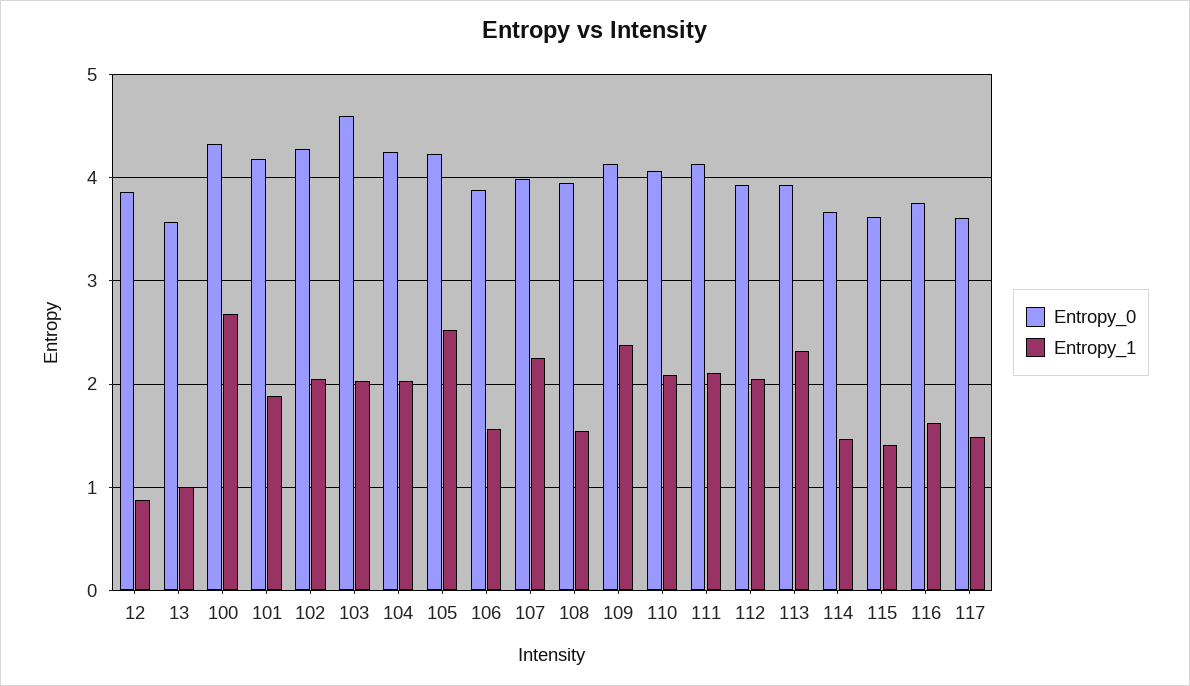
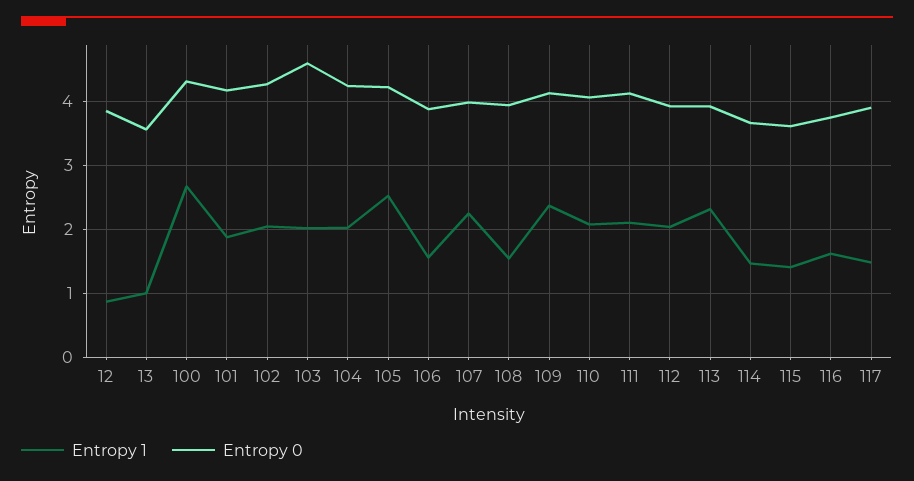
  {
    "Entropy_0": {
      "12": 3.9,
      "13": 3.6,
      "100": 4.3,
      "101": 4.2,
      "102": 4.3,
      "103": 4.6,
      "104": 4.2,
      "105": 4.2,
      "106": 3.9,
      "107": 4,
      "108": 4,
      "109": 4.1,
      "110": 4.1,
      "111": 4.1,
      "112": 3.9,
      "113": 3.9,
      "114": 3.7,
      "115": 3.6,
      "116": 3.8,
-     "117": 3.6
+     "117": 3.9
    },
    "Entropy_1": {
      "12": 0.9,
      "13": 1,
      "100": 2.7,
      "101": 1.9,
      "102": 2,
      "103": 2,
      "104": 2,
      "105": 2.5,
      "106": 1.6,
      "107": 2.2,
      "108": 1.5,
      "109": 2.4,
      "110": 2.1,
      "111": 2.1,
      "112": 2,
      "113": 2.3,
      "114": 1.5,
      "115": 1.4,
      "116": 1.6,
      "117": 1.5
    }
  }

